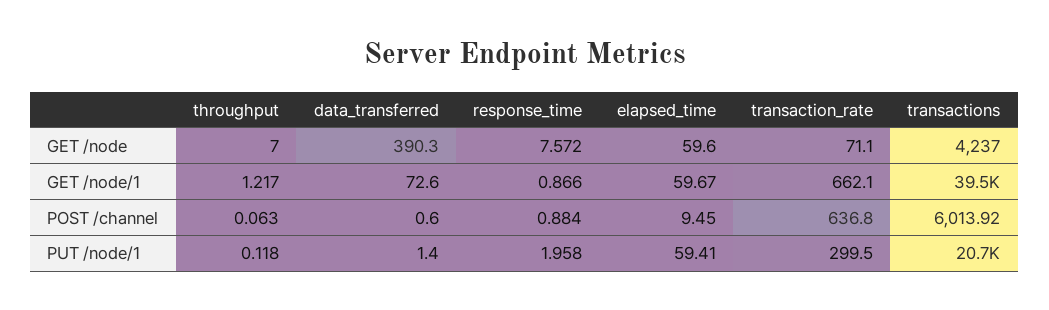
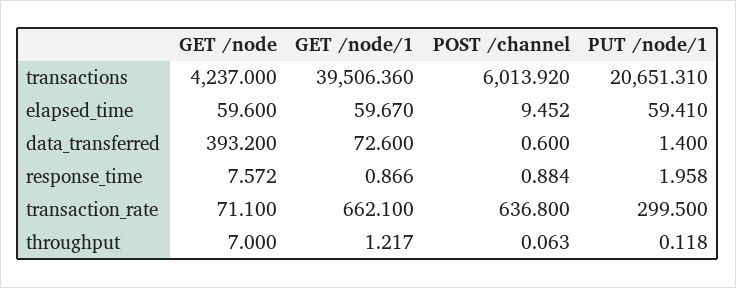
  {
    "throughput": {
      "GET /node": 7,
      "GET /node/1": 1.217,
      "POST /channel": 0.063,
      "PUT /node/1": 0.118
    },
    "data_transferred": {
-     "GET /node": 390.3,
+     "GET /node": 393.2,
      "GET /node/1": 72.6,
      "POST /channel": 0.6,
      "PUT /node/1": 1.4
    },
    "response_time": {
      "GET /node": 7.572,
      "GET /node/1": 0.866,
      "POST /channel": 0.884,
      "PUT /node/1": 1.958
    },
    "elapsed_time": {
      "GET /node": 59.6,
      "GET /node/1": 59.67,
-     "POST /channel": 9.45,
+     "POST /channel": 9.452,
      "PUT /node/1": 59.41
    },
    "transaction_rate": {
      "GET /node": 71.1,
      "GET /node/1": 662.1,
      "POST /channel": 636.8,
      "PUT /node/1": 299.5
    },
    "transactions": {
      "GET /node": 4237,
      "GET /node/1": 39506.36,
      "POST /channel": 6013.92,
      "PUT /node/1": 20651.31
    }
  }

